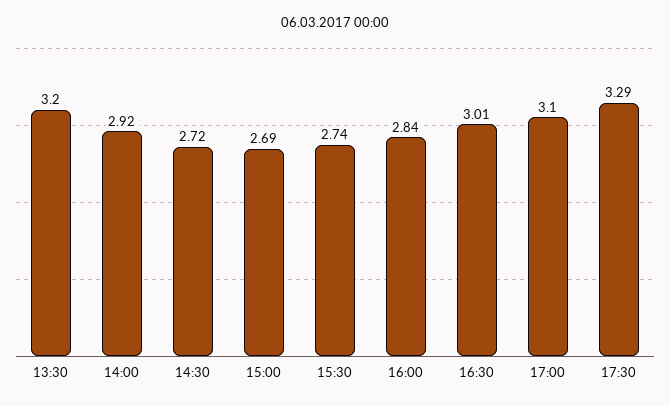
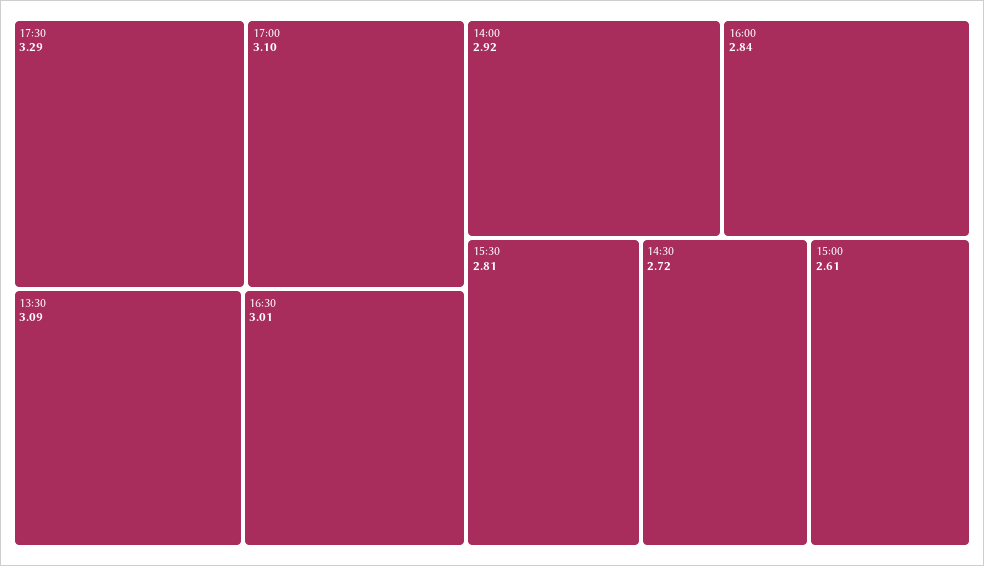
  {
-   "13:30": 3.2,
+   "13:30": 3.09,
    "14:00": 2.92,
    "14:30": 2.72,
-   "15:00": 2.69,
+   "15:00": 2.61,
-   "15:30": 2.74,
+   "15:30": 2.81,
    "16:00": 2.84,
    "16:30": 3.01,
    "17:00": 3.1,
    "17:30": 3.29
  }

